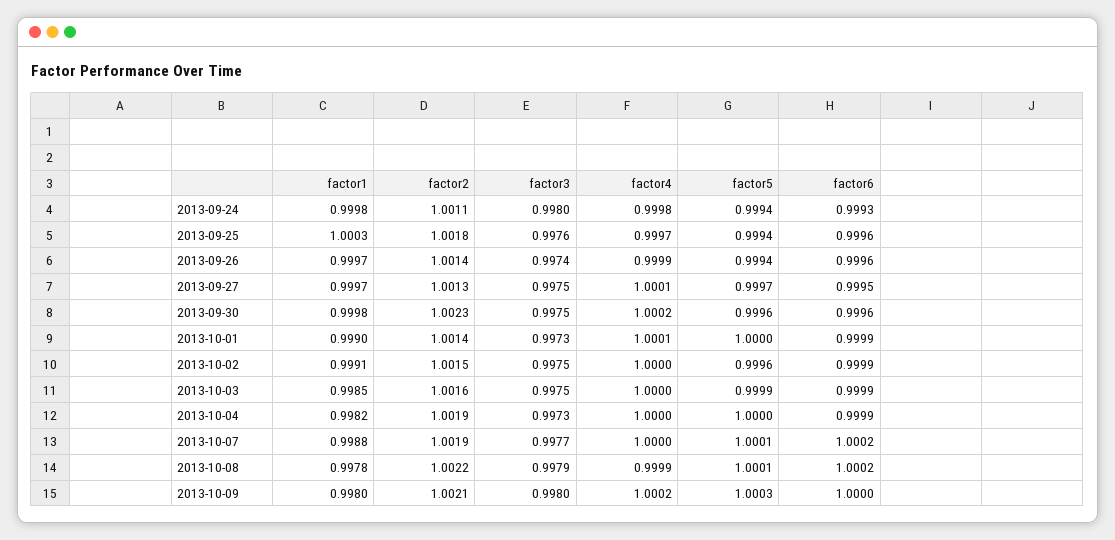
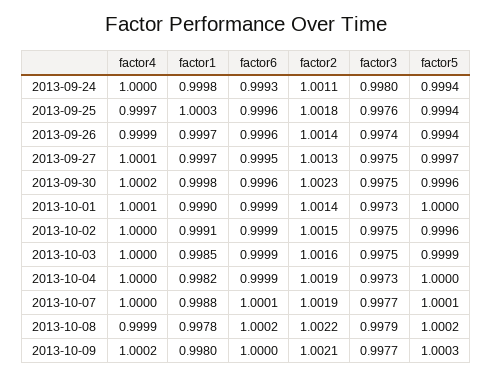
  {
    "factor1": {
      "2013-09-24": 0.9998,
      "2013-09-25": 1.0003,
      "2013-09-26": 0.9997,
      "2013-09-27": 0.9997,
      "2013-09-30": 0.9998,
      "2013-10-01": 0.999,
      "2013-10-02": 0.9991,
      "2013-10-03": 0.9985,
      "2013-10-04": 0.9982,
      "2013-10-07": 0.9988,
      "2013-10-08": 0.9978,
      "2013-10-09": 0.998
    },
    "factor2": {
      "2013-09-24": 1.0011,
      "2013-09-25": 1.0018,
      "2013-09-26": 1.0014,
      "2013-09-27": 1.0013,
      "2013-09-30": 1.0023,
      "2013-10-01": 1.0014,
      "2013-10-02": 1.0015,
      "2013-10-03": 1.0016,
      "2013-10-04": 1.0019,
      "2013-10-07": 1.0019,
      "2013-10-08": 1.0022,
      "2013-10-09": 1.0021
    },
    "factor3": {
      "2013-09-24": 0.998,
      "2013-09-25": 0.9976,
      "2013-09-26": 0.9974,
      "2013-09-27": 0.9975,
      "2013-09-30": 0.9975,
      "2013-10-01": 0.9973,
      "2013-10-02": 0.9975,
      "2013-10-03": 0.9975,
      "2013-10-04": 0.9973,
      "2013-10-07": 0.9977,
      "2013-10-08": 0.9979,
-     "2013-10-09": 0.998
+     "2013-10-09": 0.9977
    },
    "factor4": {
-     "2013-09-24": 0.9998,
+     "2013-09-24": 1,
      "2013-09-25": 0.9997,
      "2013-09-26": 0.9999,
      "2013-09-27": 1.0001,
      "2013-09-30": 1.0002,
      "2013-10-01": 1.0001,
      "2013-10-02": 1,
      "2013-10-03": 1,
      "2013-10-04": 1,
      "2013-10-07": 1,
      "2013-10-08": 0.9999,
      "2013-10-09": 1.0002
    },
    "factor5": {
      "2013-09-24": 0.9994,
      "2013-09-25": 0.9994,
      "2013-09-26": 0.9994,
      "2013-09-27": 0.9997,
      "2013-09-30": 0.9996,
      "2013-10-01": 1,
      "2013-10-02": 0.9996,
      "2013-10-03": 0.9999,
      "2013-10-04": 1,
      "2013-10-07": 1.0001,
-     "2013-10-08": 1.0001,
+     "2013-10-08": 1.0002,
      "2013-10-09": 1.0003
    },
    "factor6": {
      "2013-09-24": 0.9993,
      "2013-09-25": 0.9996,
      "2013-09-26": 0.9996,
      "2013-09-27": 0.9995,
      "2013-09-30": 0.9996,
      "2013-10-01": 0.9999,
      "2013-10-02": 0.9999,
      "2013-10-03": 0.9999,
      "2013-10-04": 0.9999,
-     "2013-10-07": 1.0002,
+     "2013-10-07": 1.0001,
      "2013-10-08": 1.0002,
      "2013-10-09": 1
    }
  }

